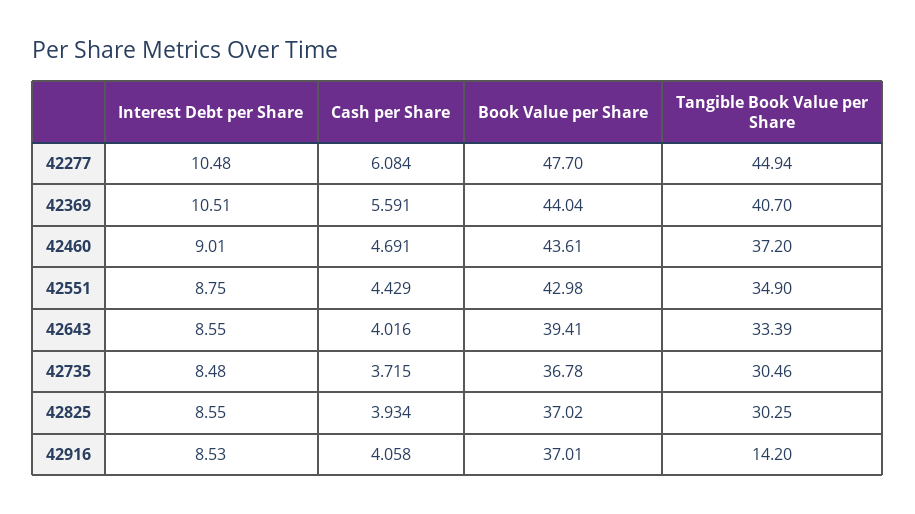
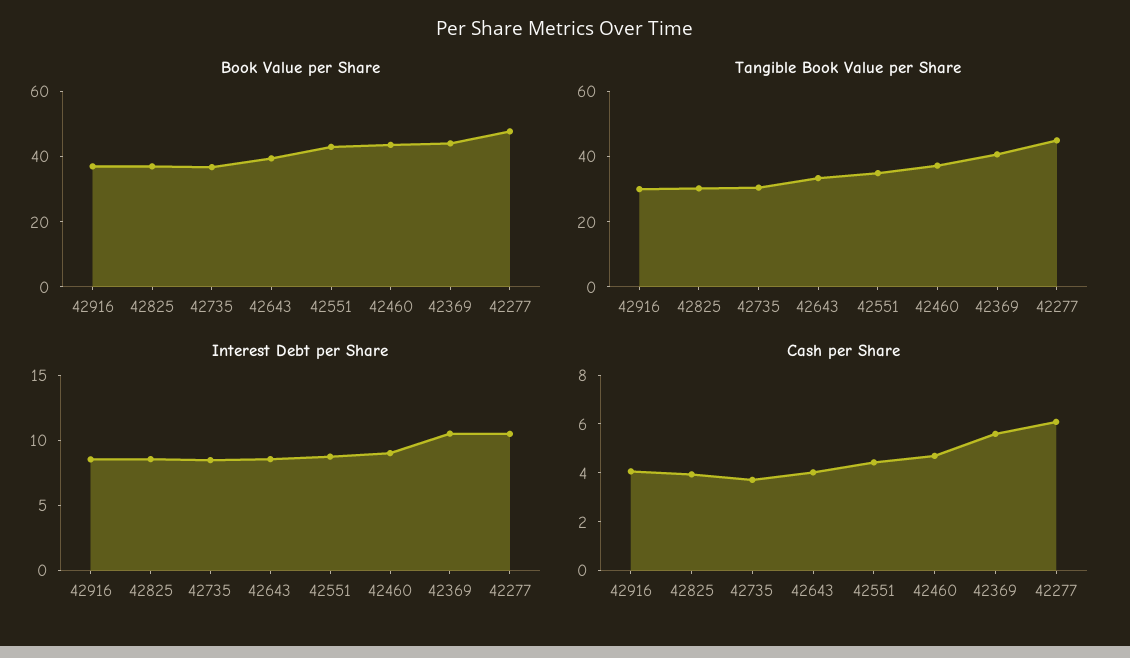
  {
    "Interest Debt per Share": {
      "42277": 10.48,
      "42369": 10.51,
      "42460": 9.01,
      "42551": 8.75,
      "42643": 8.55,
      "42735": 8.48,
      "42825": 8.55,
      "42916": 8.53
    },
    "Cash per Share": {
      "42277": 6.084,
      "42369": 5.591,
      "42460": 4.691,
      "42551": 4.429,
      "42643": 4.016,
      "42735": 3.715,
      "42825": 3.934,
      "42916": 4.058
    },
    "Book Value per Share": {
      "42277": 47.7,
      "42369": 44.04,
      "42460": 43.61,
      "42551": 42.98,
      "42643": 39.41,
      "42735": 36.78,
      "42825": 37.02,
      "42916": 37.01
    },
    "Tangible Book Value per Share": {
      "42277": 44.94,
      "42369": 40.7,
      "42460": 37.2,
      "42551": 34.9,
      "42643": 33.39,
      "42735": 30.46,
      "42825": 30.25,
-     "42916": 14.2
+     "42916": 30
    }
  }

